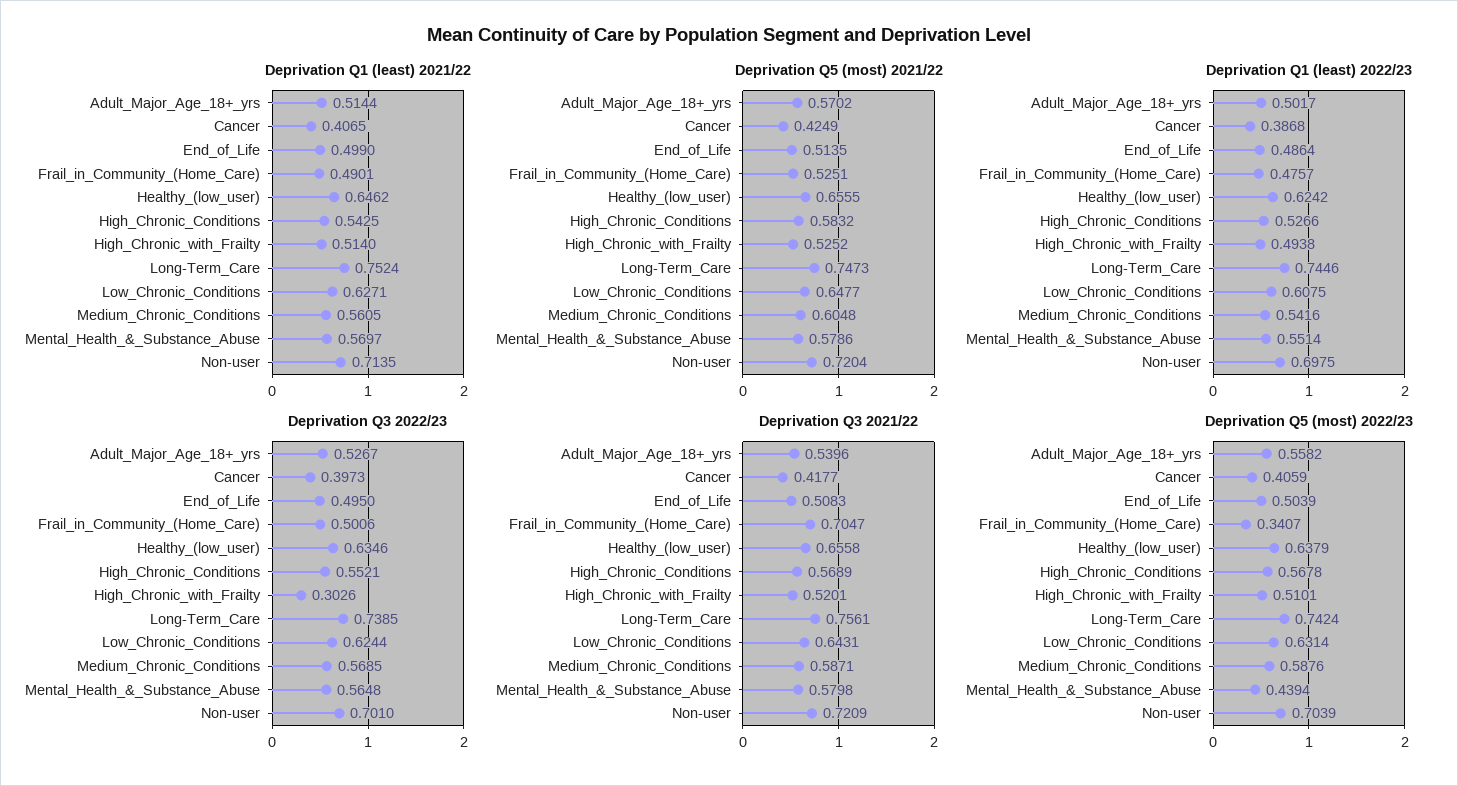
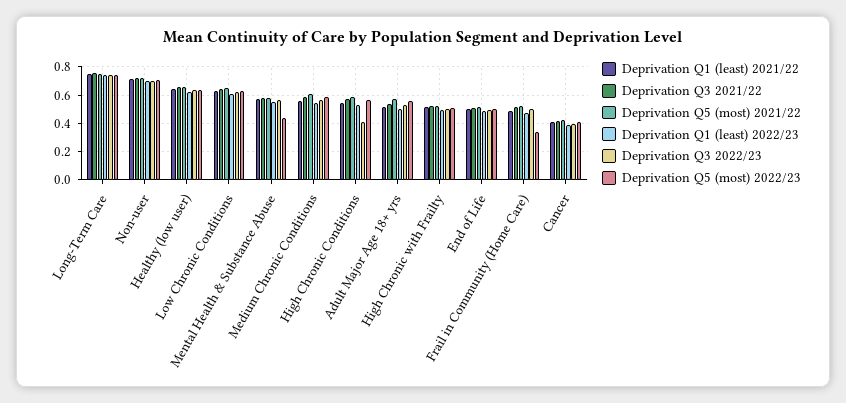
  {
    "Deprivation Q1 (least) 2021/22": {
      "Adult_Major_Age_18+_yrs": 0.5144,
      "Cancer": 0.4065,
      "End_of_Life": 0.499,
      "Frail_in_Community_(Home_Care)": 0.4901,
      "Healthy_(low_user)": 0.6462,
      "High_Chronic_Conditions": 0.5425,
      "High_Chronic_with_Frailty": 0.514,
      "Long-Term_Care": 0.7524,
      "Low_Chronic_Conditions": 0.6271,
      "Medium_Chronic_Conditions": 0.5605,
      "Mental_Health_&_Substance_Abuse": 0.5697,
      "Non-user": 0.7135
    },
    "Deprivation Q5 (most) 2021/22": {
      "Adult_Major_Age_18+_yrs": 0.5702,
      "Cancer": 0.4249,
      "End_of_Life": 0.5135,
      "Frail_in_Community_(Home_Care)": 0.5251,
      "Healthy_(low_user)": 0.6555,
      "High_Chronic_Conditions": 0.5832,
      "High_Chronic_with_Frailty": 0.5252,
      "Long-Term_Care": 0.7473,
      "Low_Chronic_Conditions": 0.6477,
      "Medium_Chronic_Conditions": 0.6048,
      "Mental_Health_&_Substance_Abuse": 0.5786,
      "Non-user": 0.7204
    },
    "Deprivation Q1 (least) 2022/23": {
      "Adult_Major_Age_18+_yrs": 0.5017,
      "Cancer": 0.3868,
      "End_of_Life": 0.4864,
      "Frail_in_Community_(Home_Care)": 0.4757,
      "Healthy_(low_user)": 0.6242,
      "High_Chronic_Conditions": 0.5266,
      "High_Chronic_with_Frailty": 0.4938,
      "Long-Term_Care": 0.7446,
      "Low_Chronic_Conditions": 0.6075,
      "Medium_Chronic_Conditions": 0.5416,
      "Mental_Health_&_Substance_Abuse": 0.5514,
      "Non-user": 0.6975
    },
    "Deprivation Q3 2022/23": {
      "Adult_Major_Age_18+_yrs": 0.5267,
      "Cancer": 0.3973,
      "End_of_Life": 0.495,
      "Frail_in_Community_(Home_Care)": 0.5006,
      "Healthy_(low_user)": 0.6346,
-     "High_Chronic_Conditions": 0.5521,
+     "High_Chronic_Conditions": 0.4,
-     "High_Chronic_with_Frailty": 0.3026,
+     "High_Chronic_with_Frailty": 0.5,
      "Long-Term_Care": 0.7385,
      "Low_Chronic_Conditions": 0.6244,
      "Medium_Chronic_Conditions": 0.5685,
      "Mental_Health_&_Substance_Abuse": 0.5648,
      "Non-user": 0.701
    },
    "Deprivation Q3 2021/22": {
      "Adult_Major_Age_18+_yrs": 0.5396,
      "Cancer": 0.4177,
      "End_of_Life": 0.5083,
-     "Frail_in_Community_(Home_Care)": 0.7047,
+     "Frail_in_Community_(Home_Care)": 0.5,
      "Healthy_(low_user)": 0.6558,
      "High_Chronic_Conditions": 0.5689,
      "High_Chronic_with_Frailty": 0.5201,
      "Long-Term_Care": 0.7561,
      "Low_Chronic_Conditions": 0.6431,
      "Medium_Chronic_Conditions": 0.5871,
      "Mental_Health_&_Substance_Abuse": 0.5798,
      "Non-user": 0.7209
    },
    "Deprivation Q5 (most) 2022/23": {
      "Adult_Major_Age_18+_yrs": 0.5582,
      "Cancer": 0.4059,
      "End_of_Life": 0.5039,
      "Frail_in_Community_(Home_Care)": 0.3407,
      "Healthy_(low_user)": 0.6379,
      "High_Chronic_Conditions": 0.5678,
      "High_Chronic_with_Frailty": 0.5101,
      "Long-Term_Care": 0.7424,
      "Low_Chronic_Conditions": 0.6314,
      "Medium_Chronic_Conditions": 0.5876,
      "Mental_Health_&_Substance_Abuse": 0.4394,
      "Non-user": 0.7039
    }
  }

